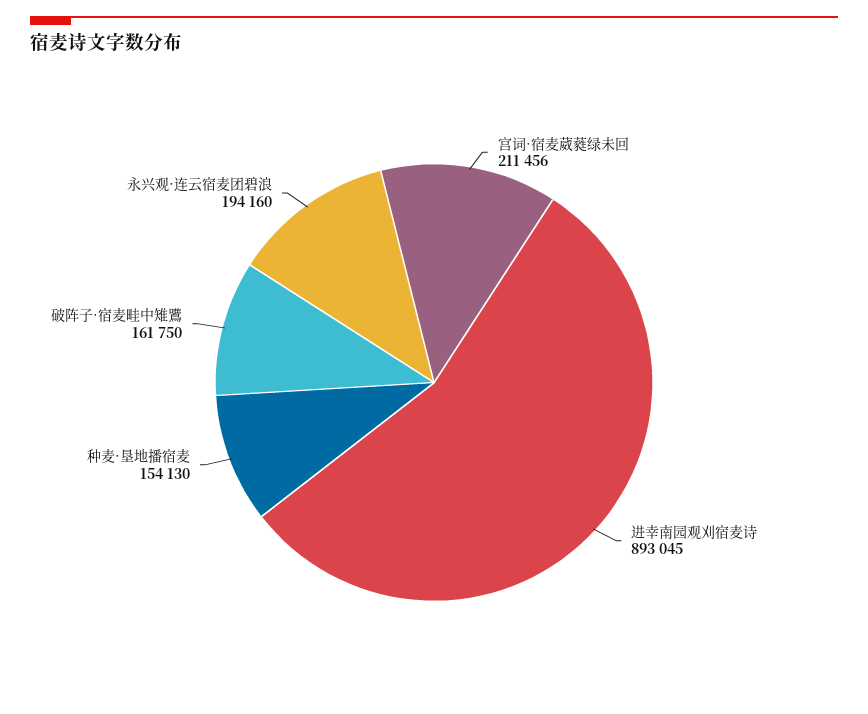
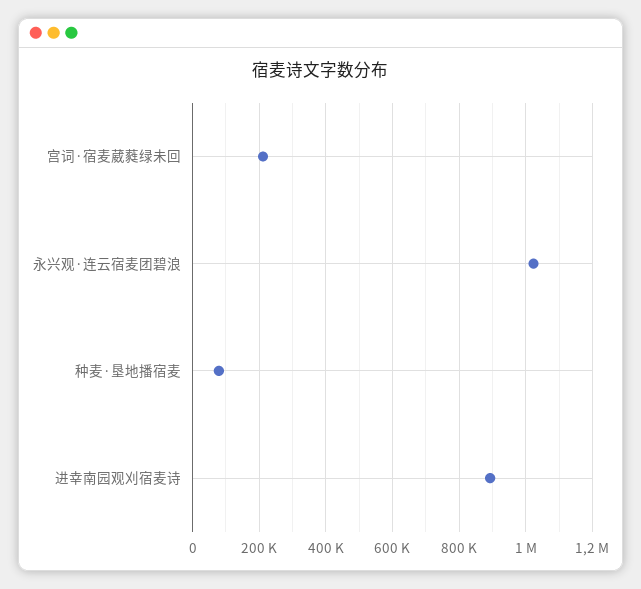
  {
    "宫词·宿麦葳蕤绿未回": 211456,
    "进幸南园观刈宿麦诗": 893045,
-   "种麦·垦地播宿麦": 154130,
+   "种麦·垦地播宿麦": 80000,
-   "破阵子·宿麦畦中雉鷕": 161750,
-   "永兴观·连云宿麦团碧浪": 194160
+   "永兴观·连云宿麦团碧浪": 1020000
  }

